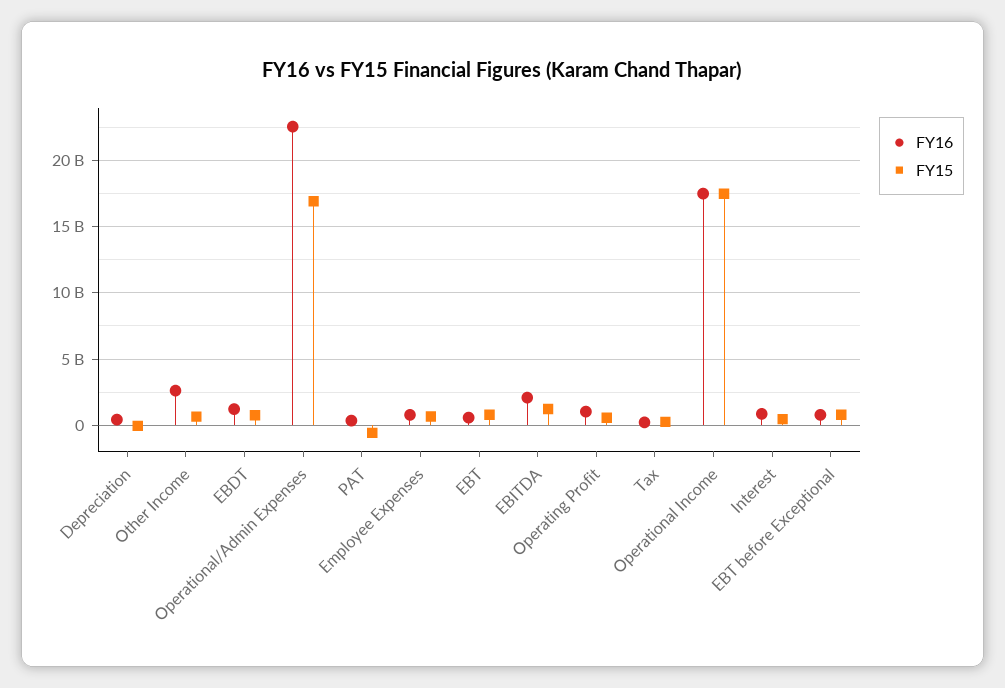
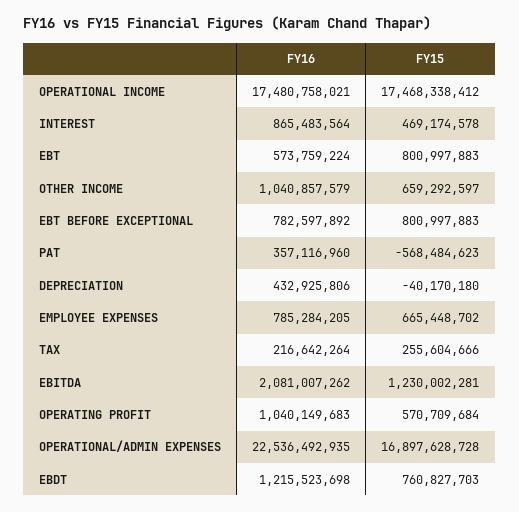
  {
    "FY16": {
      "Depreciation": 432925806,
-     "Other Income": 2500000000,
+     "Other Income": 1040857579,
      "EBDT": 1215523698,
      "Operational/Admin Expenses": 22536492935,
      "PAT": 357116960,
      "Employee Expenses": 785284205,
      "EBT": 573759224,
      "EBITDA": 2081007262,
      "Operating Profit": 1040149683,
      "Tax": 216642264,
      "Operational Income": 17480758021,
      "Interest": 865483564,
      "EBT before Exceptional": 782597892
    },
    "FY15": {
      "Depreciation": -40170180,
      "Other Income": 659292597,
      "EBDT": 760827703,
      "Operational/Admin Expenses": 16897628728,
      "PAT": -568484623,
      "Employee Expenses": 665448702,
      "EBT": 800997883,
      "EBITDA": 1230002281,
      "Operating Profit": 570709684,
      "Tax": 255604666,
      "Operational Income": 17468338412,
      "Interest": 469174578,
      "EBT before Exceptional": 800997883
    }
  }

